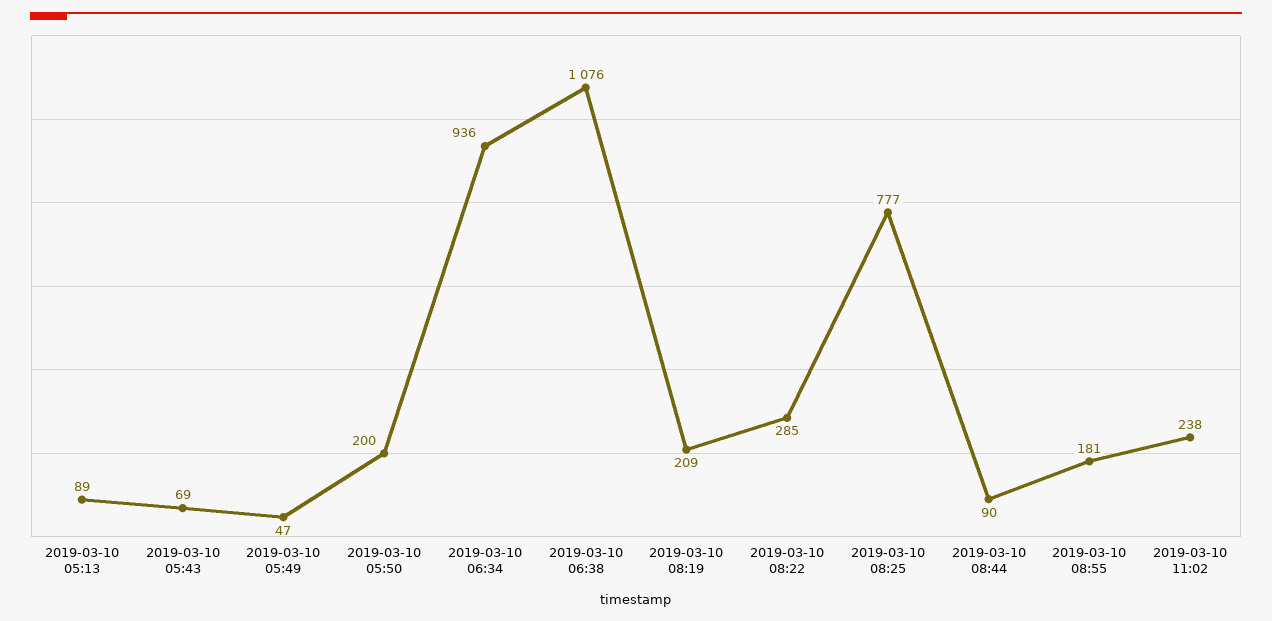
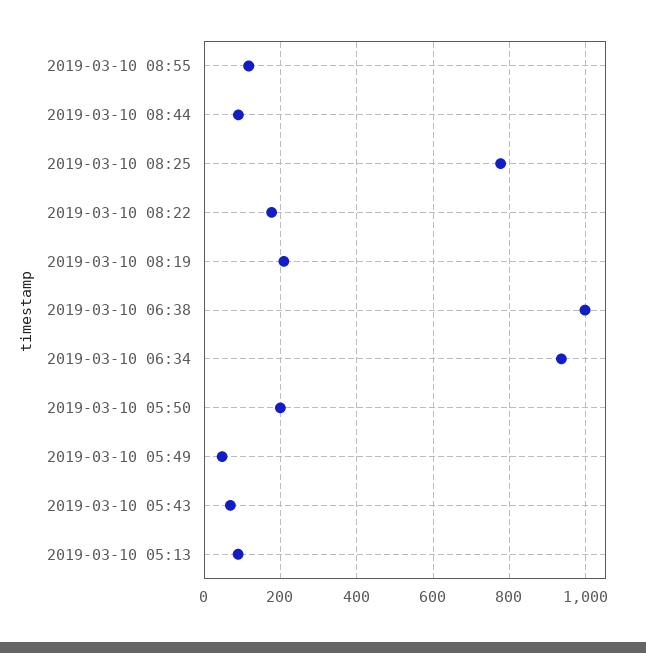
  {
    "2019-03-10 05:13": 89,
    "2019-03-10 05:43": 69,
    "2019-03-10 05:49": 47,
    "2019-03-10 05:50": 200,
    "2019-03-10 06:34": 936,
-   "2019-03-10 06:38": 1076,
+   "2019-03-10 06:38": 1000,
    "2019-03-10 08:19": 209,
-   "2019-03-10 08:22": 285,
+   "2019-03-10 08:22": 180,
    "2019-03-10 08:25": 777,
    "2019-03-10 08:44": 90,
-   "2019-03-10 08:55": 181,
+   "2019-03-10 08:55": 120
-   "2019-03-10 11:02": 238
  }

